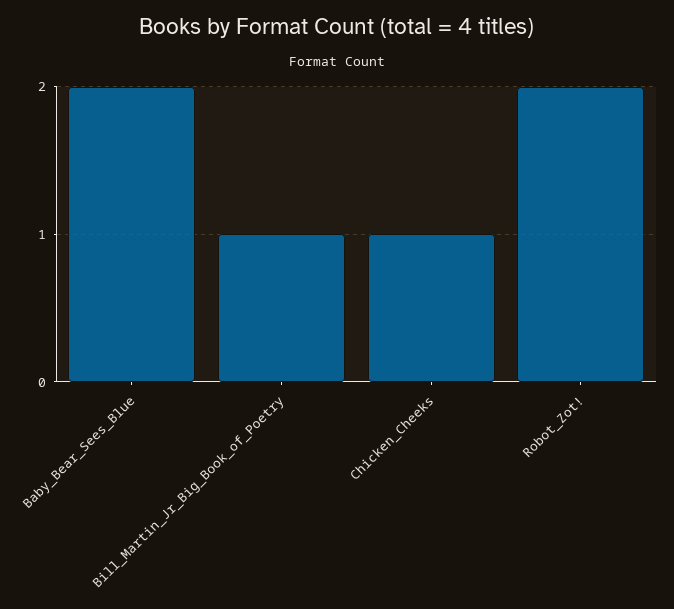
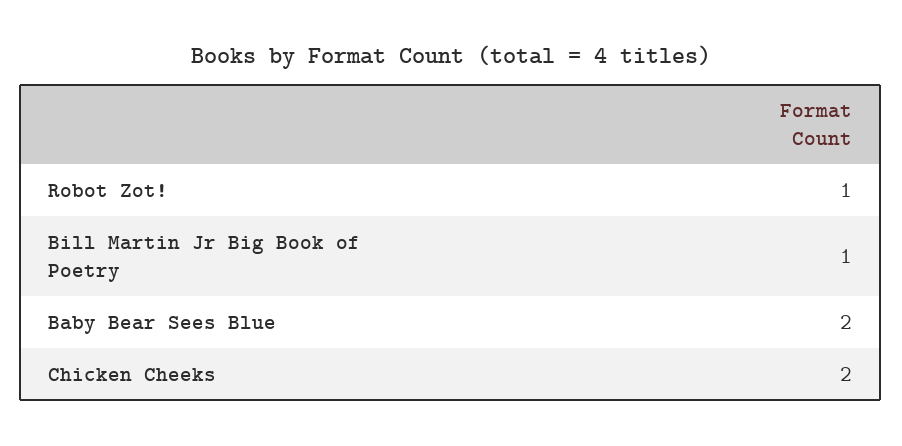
  {
    "Baby_Bear_Sees_Blue": 2,
    "Bill_Martin_Jr_Big_Book_of_Poetry": 1,
-   "Chicken_Cheeks": 1,
+   "Chicken_Cheeks": 2,
-   "Robot_Zot!": 2
+   "Robot_Zot!": 1
  }

